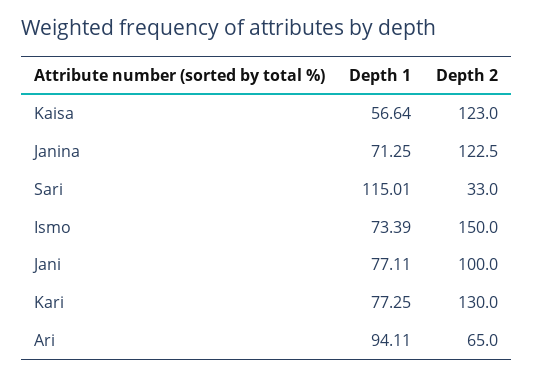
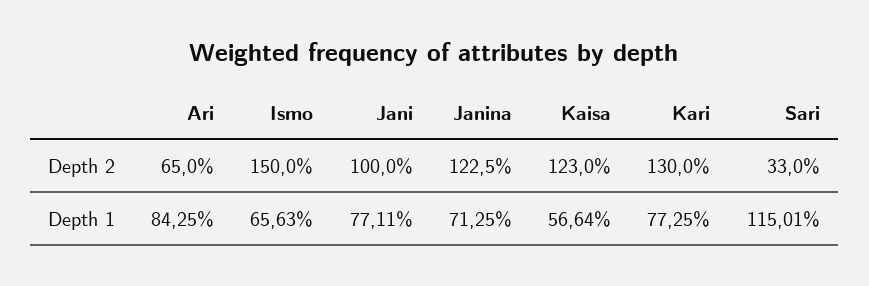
  {
    "Depth 1": {
      "Kaisa": 56.64,
      "Janina": 71.25,
      "Sari": 115.01,
-     "Ismo": 73.39,
+     "Ismo": 65.63,
      "Jani": 77.11,
      "Kari": 77.25,
-     "Ari": 94.11
+     "Ari": 84.25
    },
    "Depth 2": {
      "Kaisa": 123,
      "Janina": 122.5,
      "Sari": 33,
      "Ismo": 150,
      "Jani": 100,
      "Kari": 130,
      "Ari": 65
    }
  }

